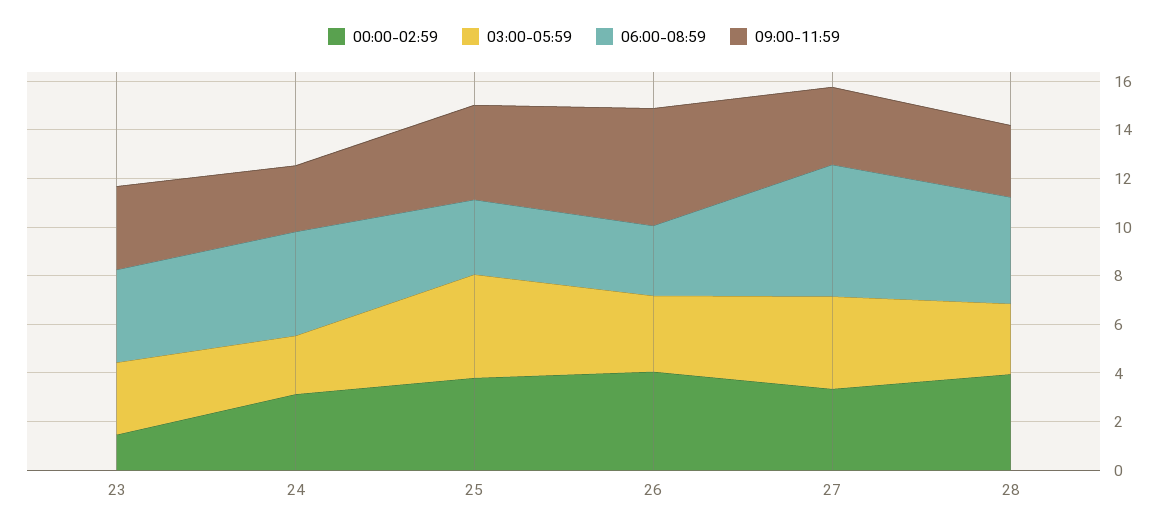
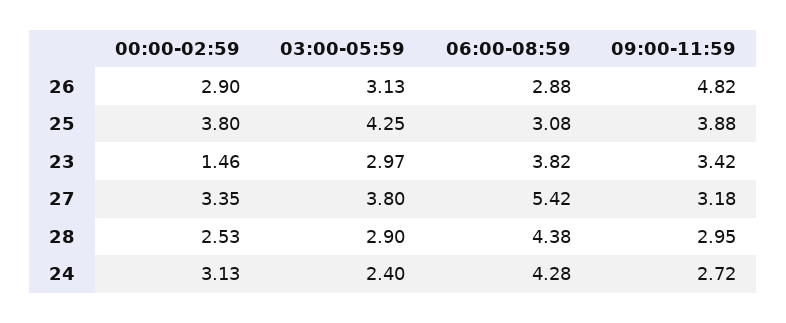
  {
    "00:00-02:59": {
      "23": 1.46,
      "24": 3.13,
      "25": 3.8,
-     "26": 4,
+     "26": 2.9,
      "27": 3.35,
-     "28": 4
+     "28": 2.53
    },
    "03:00-05:59": {
      "23": 2.97,
      "24": 2.4,
      "25": 4.25,
      "26": 3.13,
      "27": 3.8,
      "28": 2.9
    },
    "06:00-08:59": {
      "23": 3.82,
      "24": 4.28,
      "25": 3.08,
      "26": 2.88,
      "27": 5.42,
      "28": 4.38
    },
    "09:00-11:59": {
      "23": 3.42,
      "24": 2.72,
      "25": 3.88,
      "26": 4.82,
      "27": 3.18,
      "28": 2.95
    }
  }

